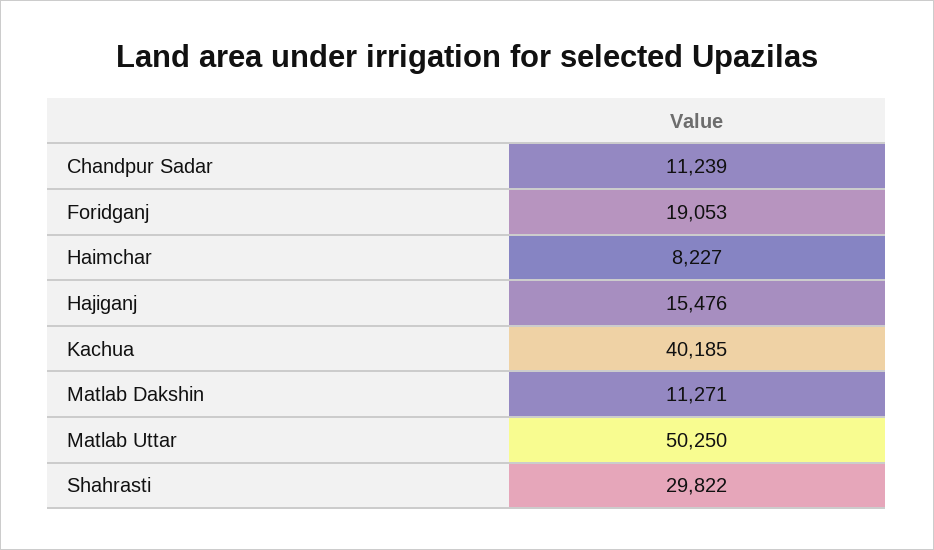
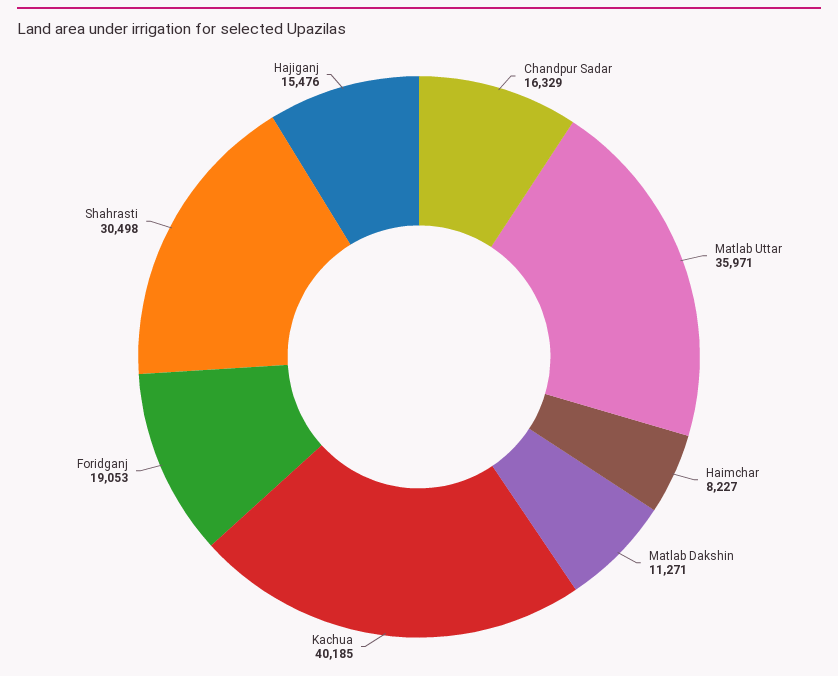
  {
-   "Chandpur Sadar": 11239,
+   "Chandpur Sadar": 16329,
    "Foridganj": 19053,
    "Haimchar": 8227,
    "Hajiganj": 15476,
    "Kachua": 40185,
    "Matlab Dakshin": 11271,
-   "Matlab Uttar": 50250,
+   "Matlab Uttar": 35971,
-   "Shahrasti": 29822
+   "Shahrasti": 30498
  }

